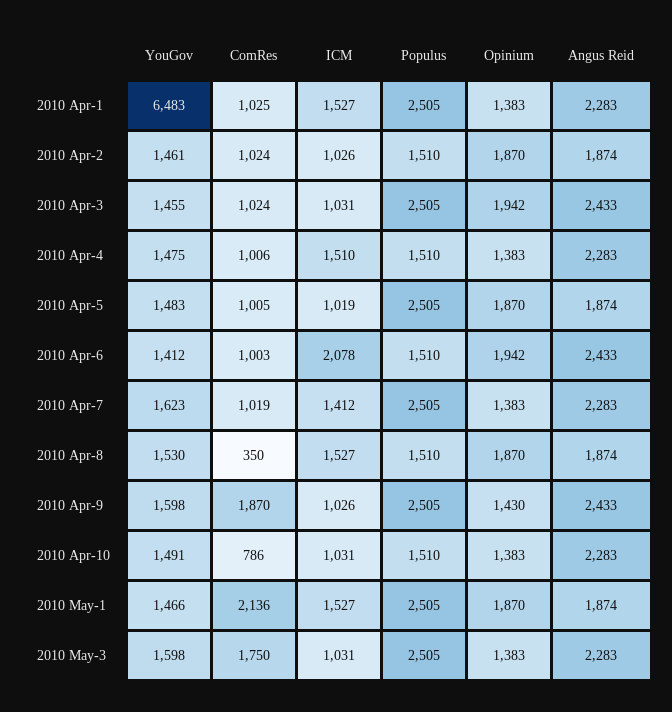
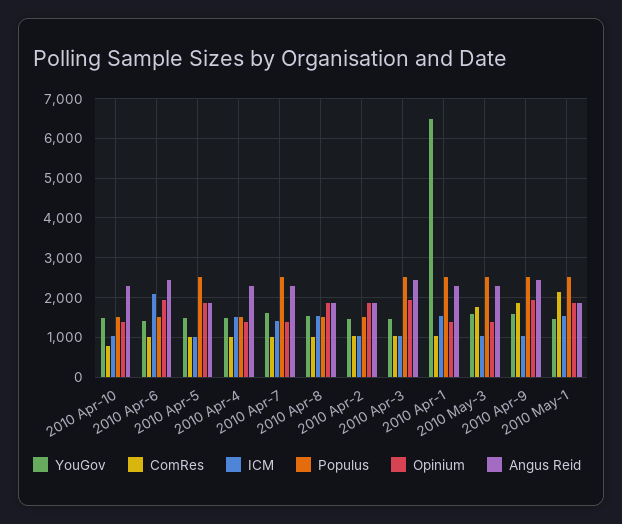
  {
    "YouGov": {
      "2010 Apr-1": 6483,
      "2010 Apr-2": 1461,
      "2010 Apr-3": 1455,
      "2010 Apr-4": 1475,
      "2010 Apr-5": 1483,
      "2010 Apr-6": 1412,
      "2010 Apr-7": 1623,
      "2010 Apr-8": 1530,
      "2010 Apr-9": 1598,
      "2010 Apr-10": 1491,
      "2010 May-1": 1466,
      "2010 May-3": 1598
    },
    "ComRes": {
      "2010 Apr-1": 1025,
      "2010 Apr-2": 1024,
      "2010 Apr-3": 1024,
      "2010 Apr-4": 1006,
      "2010 Apr-5": 1005,
      "2010 Apr-6": 1003,
      "2010 Apr-7": 1019,
-     "2010 Apr-8": 350,
+     "2010 Apr-8": 1000,
      "2010 Apr-9": 1870,
      "2010 Apr-10": 786,
      "2010 May-1": 2136,
      "2010 May-3": 1750
    },
    "ICM": {
      "2010 Apr-1": 1527,
      "2010 Apr-2": 1026,
      "2010 Apr-3": 1031,
      "2010 Apr-4": 1510,
      "2010 Apr-5": 1019,
      "2010 Apr-6": 2078,
      "2010 Apr-7": 1412,
      "2010 Apr-8": 1527,
      "2010 Apr-9": 1026,
      "2010 Apr-10": 1031,
      "2010 May-1": 1527,
      "2010 May-3": 1031
    },
    "Populus": {
      "2010 Apr-1": 2505,
      "2010 Apr-2": 1510,
      "2010 Apr-3": 2505,
      "2010 Apr-4": 1510,
      "2010 Apr-5": 2505,
      "2010 Apr-6": 1510,
      "2010 Apr-7": 2505,
      "2010 Apr-8": 1510,
      "2010 Apr-9": 2505,
      "2010 Apr-10": 1510,
      "2010 May-1": 2505,
      "2010 May-3": 2505
    },
    "Opinium": {
      "2010 Apr-1": 1383,
      "2010 Apr-2": 1870,
      "2010 Apr-3": 1942,
      "2010 Apr-4": 1383,
      "2010 Apr-5": 1870,
      "2010 Apr-6": 1942,
      "2010 Apr-7": 1383,
      "2010 Apr-8": 1870,
-     "2010 Apr-9": 1430,
+     "2010 Apr-9": 2000,
      "2010 Apr-10": 1383,
      "2010 May-1": 1870,
      "2010 May-3": 1383
    },
    "Angus Reid": {
      "2010 Apr-1": 2283,
      "2010 Apr-2": 1874,
      "2010 Apr-3": 2433,
      "2010 Apr-4": 2283,
      "2010 Apr-5": 1874,
      "2010 Apr-6": 2433,
      "2010 Apr-7": 2283,
      "2010 Apr-8": 1874,
      "2010 Apr-9": 2433,
      "2010 Apr-10": 2283,
      "2010 May-1": 1874,
      "2010 May-3": 2283
    }
  }

